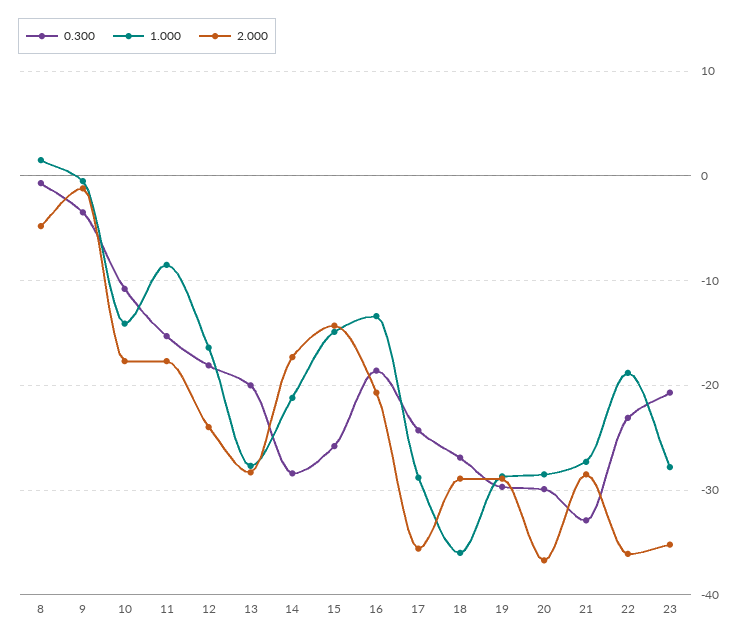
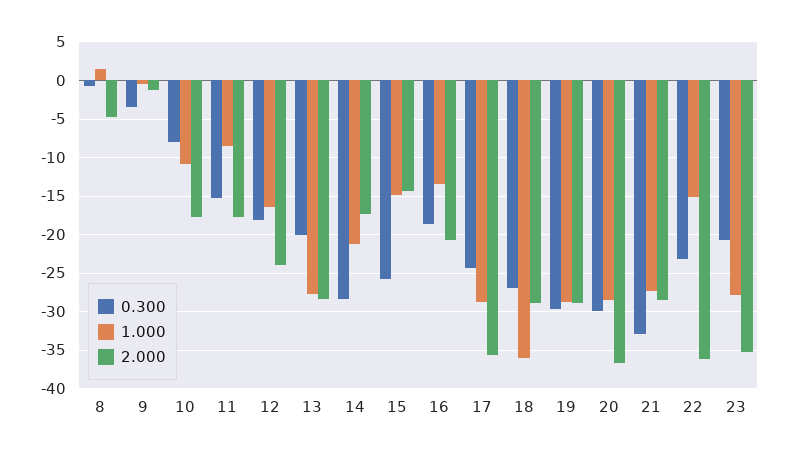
  {
    "0.300": {
      "8": -1,
      "9": -4,
-     "10": -11,
+     "10": -8,
      "11": -15,
      "12": -18,
      "13": -20,
      "14": -28,
      "15": -26,
      "16": -19,
      "17": -24,
      "18": -27,
      "19": -30,
      "20": -30,
      "21": -33,
      "22": -23,
      "23": -21
    },
    "1.000": {
      "8": 2,
      "9": -1,
-     "10": -14,
+     "10": -11,
      "11": -9,
      "12": -16,
      "13": -28,
      "14": -21,
      "15": -15,
      "16": -13,
      "17": -29,
      "18": -36,
      "19": -29,
      "20": -29,
      "21": -27,
-     "22": -19,
+     "22": -15,
      "23": -28
    },
    "2.000": {
      "8": -5,
      "9": -1,
      "10": -18,
      "11": -18,
      "12": -24,
      "13": -28,
      "14": -17,
      "15": -14,
      "16": -21,
      "17": -36,
      "18": -29,
      "19": -29,
      "20": -37,
      "21": -29,
      "22": -36,
      "23": -35
    }
  }

